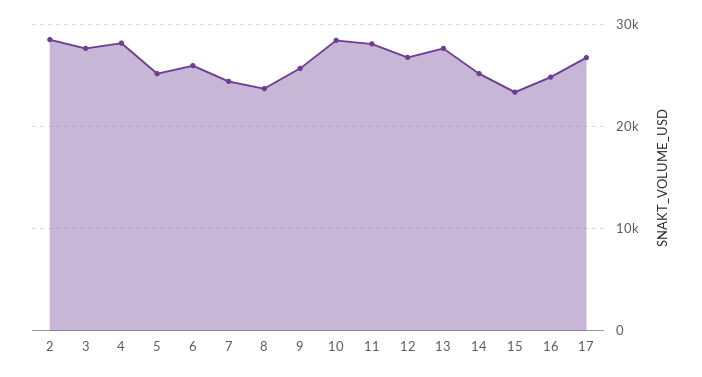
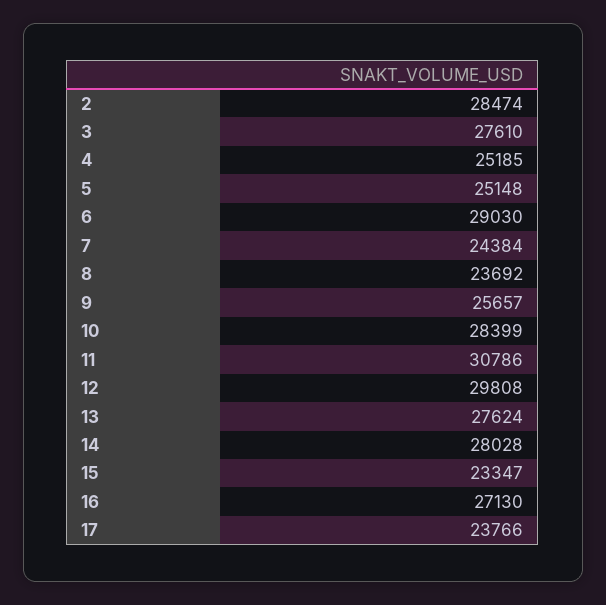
  {
    "2": 28474,
    "3": 27610,
-   "4": 28000,
+   "4": 25185,
    "5": 25148,
-   "6": 26000,
+   "6": 29030,
    "7": 24384,
    "8": 23692,
    "9": 25657,
    "10": 28399,
-   "11": 28000,
+   "11": 30786,
-   "12": 27000,
+   "12": 29808,
    "13": 27624,
-   "14": 25000,
+   "14": 28028,
    "15": 23347,
-   "16": 25000,
+   "16": 27130,
-   "17": 27000
+   "17": 23766
  }

